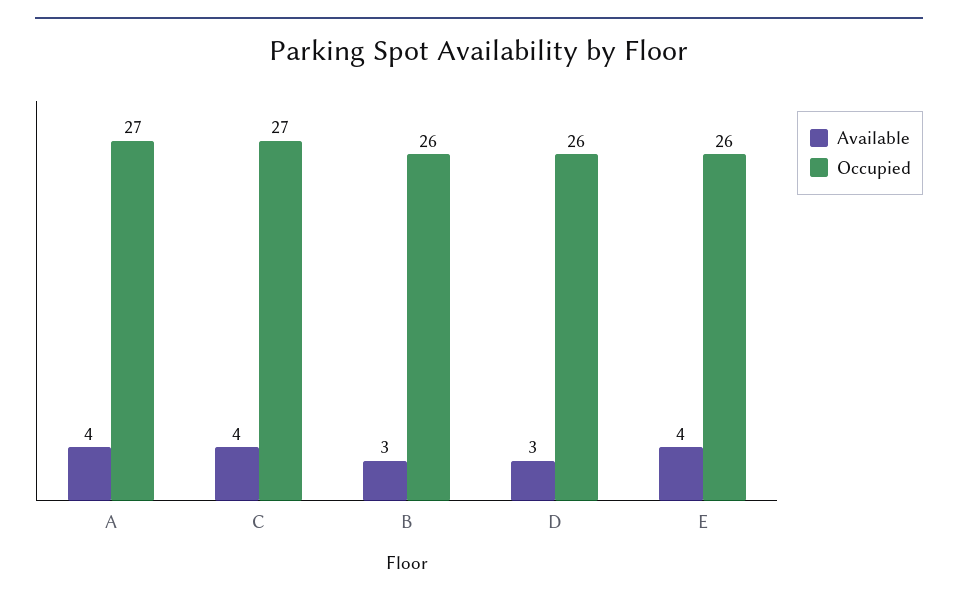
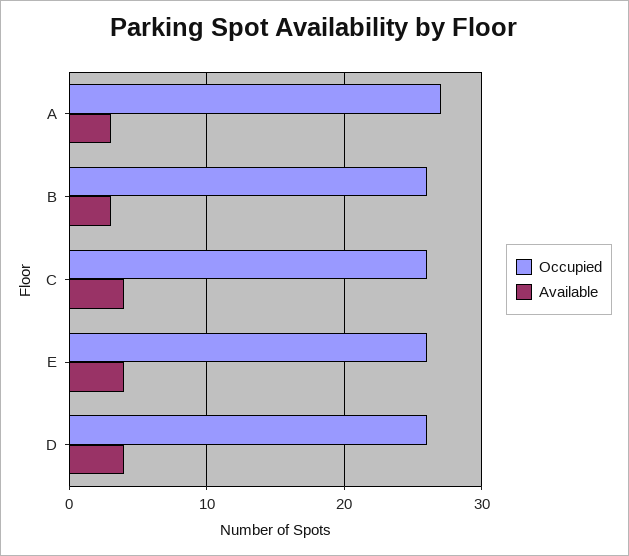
  {
    "Available": {
-     "A": 4,
+     "A": 3,
      "C": 4,
      "B": 3,
-     "D": 3,
+     "D": 4,
      "E": 4
    },
    "Occupied": {
      "A": 27,
-     "C": 27,
+     "C": 26,
      "B": 26,
      "D": 26,
      "E": 26
    }
  }

